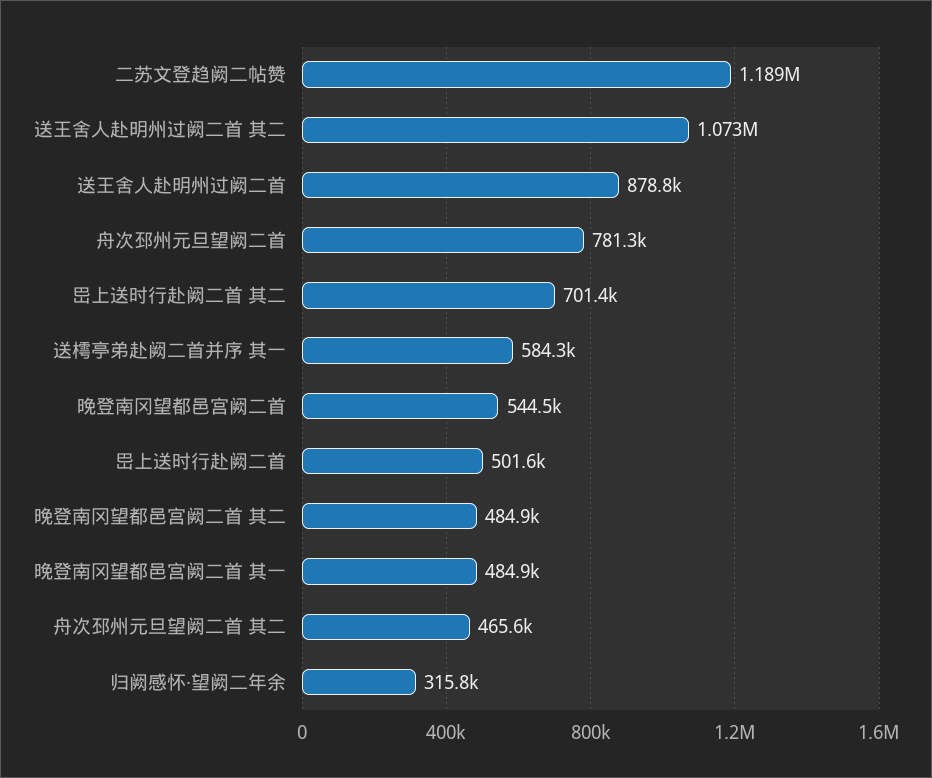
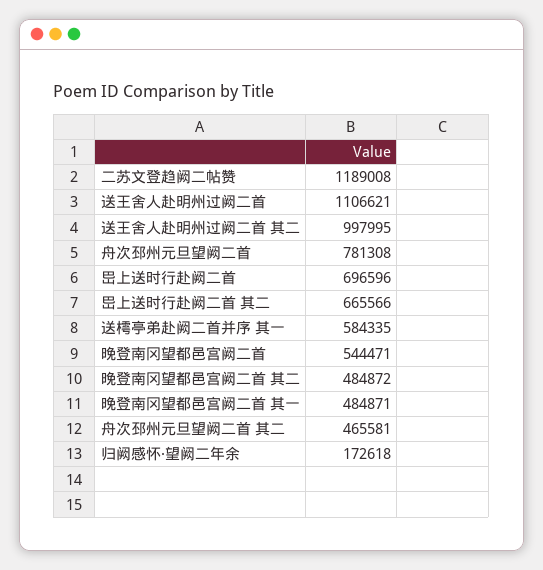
  {
    "二苏文登趋阙二帖赞": 1189008,
-   "送王舍人赴明州过阙二首 其二": 1073000,
+   "送王舍人赴明州过阙二首 其二": 997995,
-   "送王舍人赴明州过阙二首": 878800,
+   "送王舍人赴明州过阙二首": 1106621,
    "舟次邳州元旦望阙二首": 781308,
-   "岊上送时行赴阙二首 其二": 701400,
+   "岊上送时行赴阙二首 其二": 665566,
    "送樗亭弟赴阙二首并序 其一": 584335,
    "晚登南冈望都邑宫阙二首": 544471,
-   "岊上送时行赴阙二首": 501600,
+   "岊上送时行赴阙二首": 696596,
    "晚登南冈望都邑宫阙二首 其二": 484872,
    "晚登南冈望都邑宫阙二首 其一": 484871,
    "舟次邳州元旦望阙二首 其二": 465581,
-   "归阙感怀·望阙二年余": 315800
+   "归阙感怀·望阙二年余": 172618
  }

